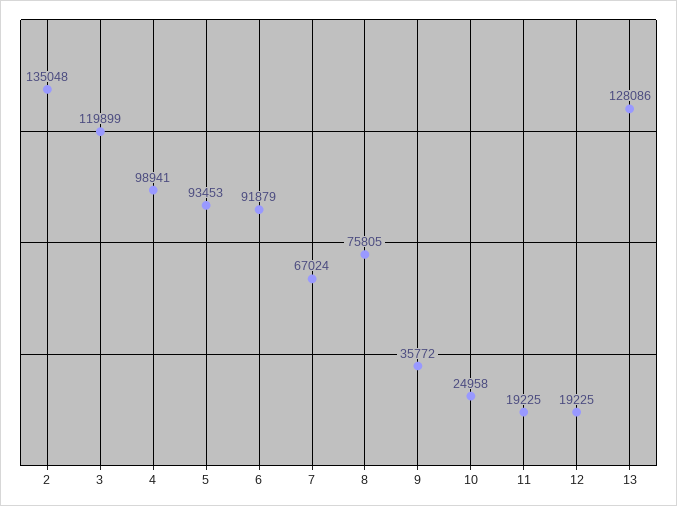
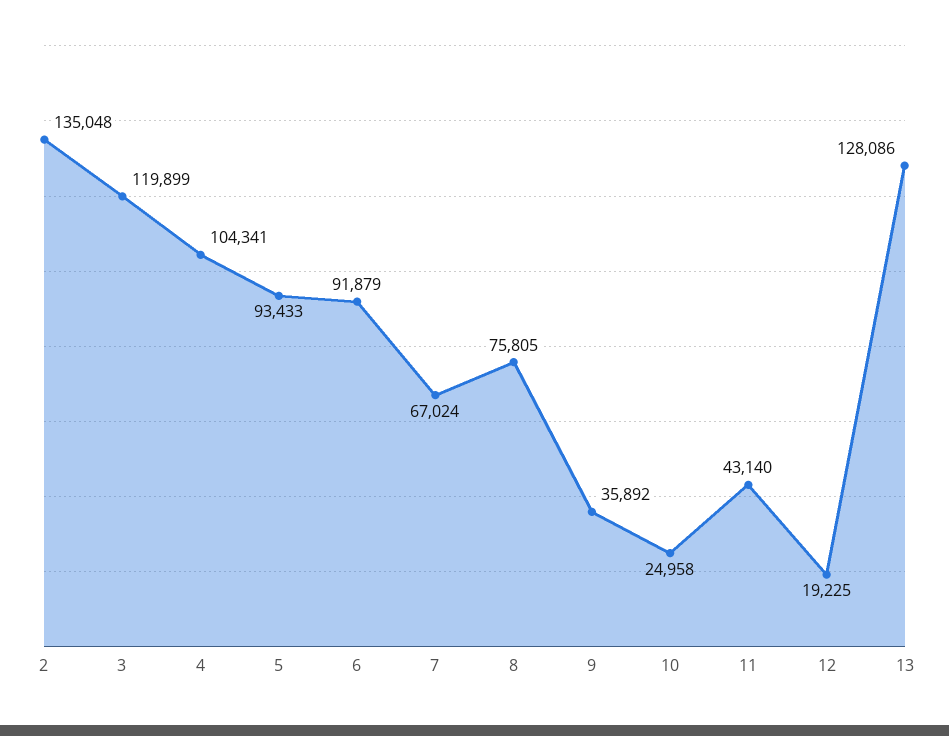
  {
    "2": 135048,
    "3": 119899,
-   "4": 98941,
+   "4": 104341,
-   "5": 93453,
+   "5": 93433,
    "6": 91879,
    "7": 67024,
    "8": 75805,
-   "9": 35772,
+   "9": 35892,
    "10": 24958,
-   "11": 19225,
+   "11": 43140,
    "12": 19225,
    "13": 128086
  }

